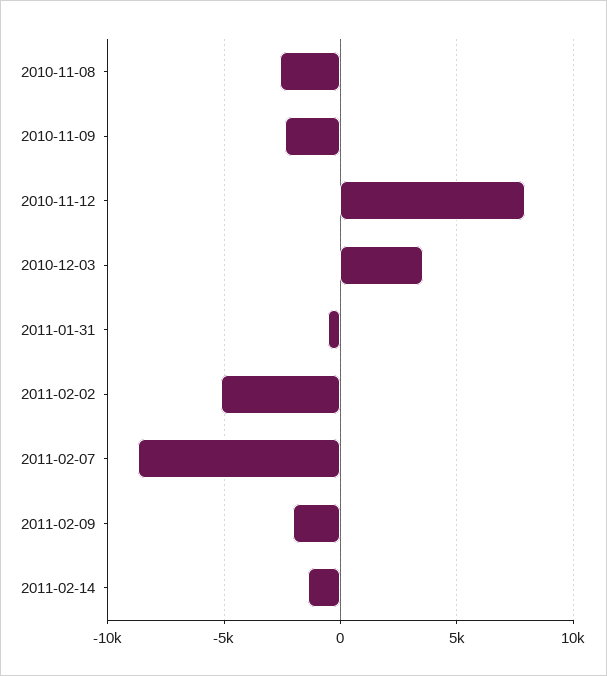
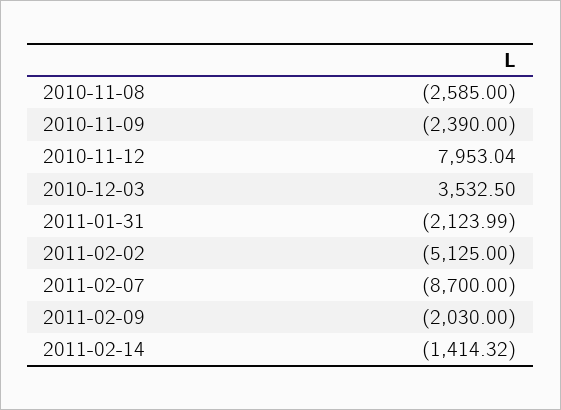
  {
    "2010-11-08": -2585,
    "2010-11-09": -2390,
    "2010-11-12": 7953.04,
    "2010-12-03": 3532.5,
-   "2011-01-31": -500,
+   "2011-01-31": -2123.99,
    "2011-02-02": -5125,
    "2011-02-07": -8700,
    "2011-02-09": -2030,
    "2011-02-14": -1414.32
  }

